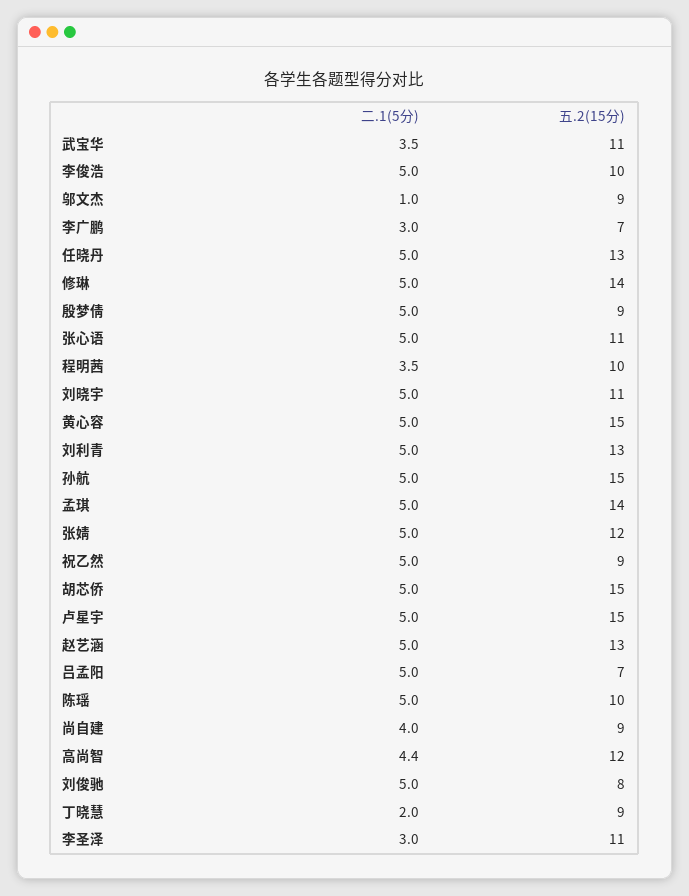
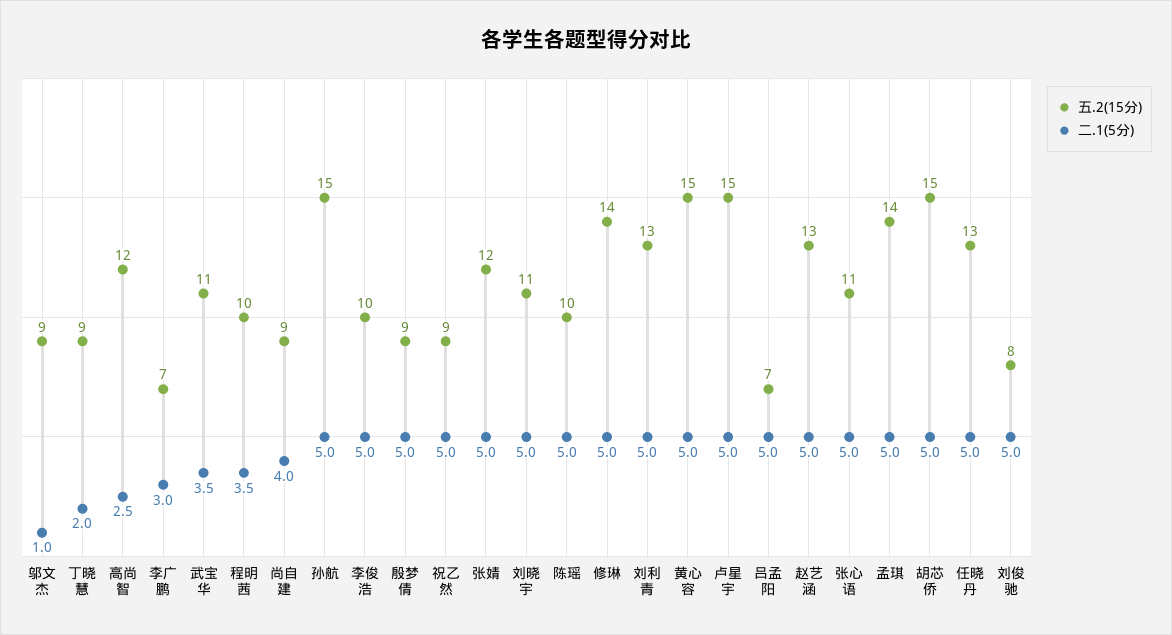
  {
    "二.1(5分)": {
      "武宝华": 3.5,
      "李俊浩": 5,
      "邬文杰": 1,
      "李广鹏": 3,
      "任晓丹": 5,
      "修琳": 5,
      "殷梦倩": 5,
      "张心语": 5,
      "程明茜": 3.5,
      "刘晓宇": 5,
      "黄心容": 5,
      "刘利青": 5,
      "孙航": 5,
      "孟琪": 5,
      "张婧": 5,
      "祝乙然": 5,
      "胡芯侨": 5,
      "卢星宇": 5,
      "赵艺涵": 5,
      "吕孟阳": 5,
      "陈瑶": 5,
      "尚自建": 4,
-     "高尚智": 4.4,
+     "高尚智": 2.5,
      "刘俊驰": 5,
-     "丁晓慧": 2,
+     "丁晓慧": 2
-     "李圣泽": 3
    },
    "五.2(15分)": {
      "武宝华": 11,
      "李俊浩": 10,
      "邬文杰": 9,
      "李广鹏": 7,
      "任晓丹": 13,
      "修琳": 14,
      "殷梦倩": 9,
      "张心语": 11,
      "程明茜": 10,
      "刘晓宇": 11,
      "黄心容": 15,
      "刘利青": 13,
      "孙航": 15,
      "孟琪": 14,
      "张婧": 12,
      "祝乙然": 9,
      "胡芯侨": 15,
      "卢星宇": 15,
      "赵艺涵": 13,
      "吕孟阳": 7,
      "陈瑶": 10,
      "尚自建": 9,
      "高尚智": 12,
      "刘俊驰": 8,
-     "丁晓慧": 9,
+     "丁晓慧": 9
-     "李圣泽": 11
    }
  }

